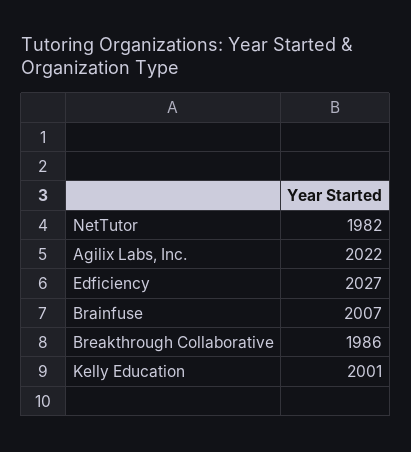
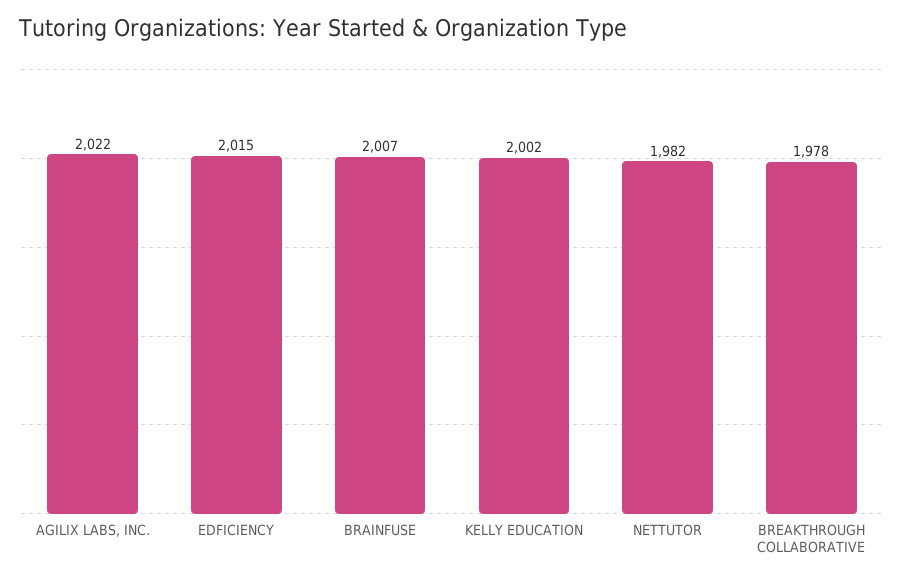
  {
    "NetTutor": 1982,
    "Agilix Labs, Inc.": 2022,
-   "Edficiency": 2027,
+   "Edficiency": 2015,
    "Brainfuse": 2007,
-   "Breakthrough Collaborative": 1986,
+   "Breakthrough Collaborative": 1978,
-   "Kelly Education": 2001
+   "Kelly Education": 2002
  }

